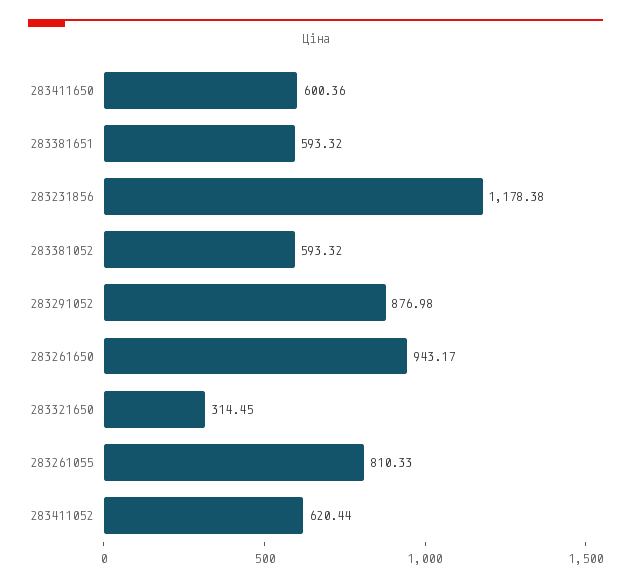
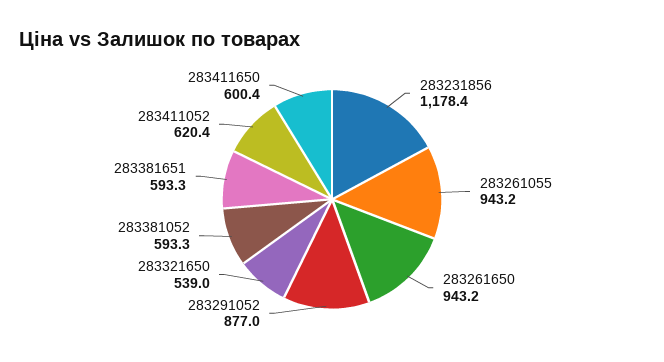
  {
    "283411650": 600.36,
    "283381651": 593.32,
    "283231856": 1178.38,
    "283381052": 593.32,
    "283291052": 876.98,
    "283261650": 943.17,
-   "283321650": 314.45,
+   "283321650": 539,
-   "283261055": 810.33,
+   "283261055": 943.2,
    "283411052": 620.44
  }

